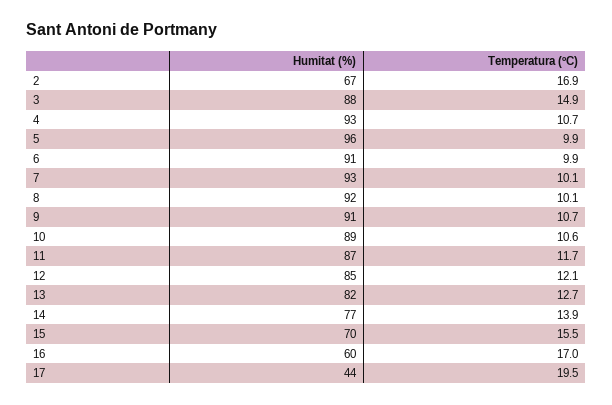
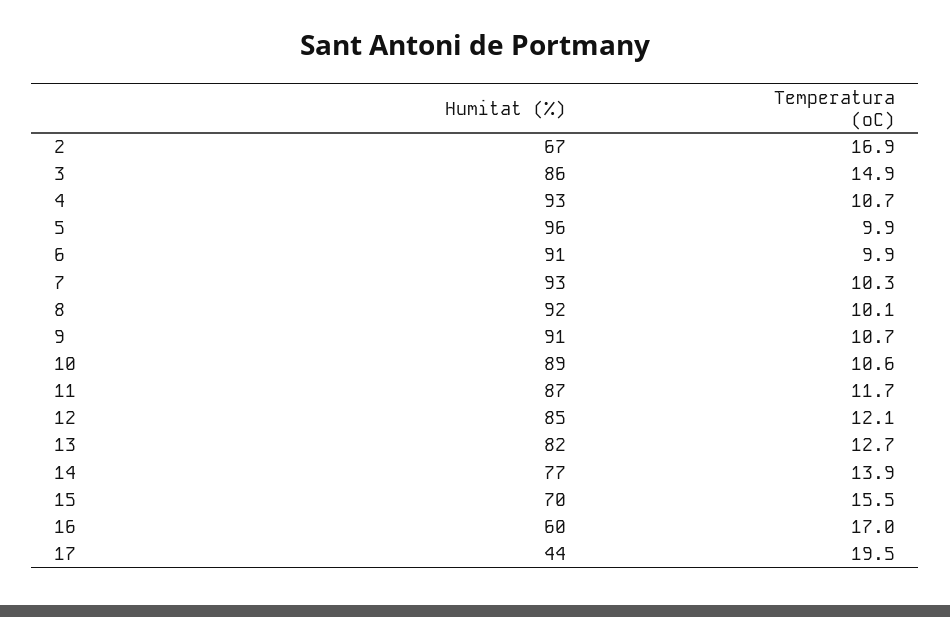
  {
    "Humitat (%)": {
      "2": 67,
-     "3": 88,
+     "3": 86,
      "4": 93,
      "5": 96,
      "6": 91,
      "7": 93,
      "8": 92,
      "9": 91,
      "10": 89,
      "11": 87,
      "12": 85,
      "13": 82,
      "14": 77,
      "15": 70,
      "16": 60,
      "17": 44
    },
    "Temperatura (ºC)": {
      "2": 16.9,
      "3": 14.9,
      "4": 10.7,
      "5": 9.9,
      "6": 9.9,
-     "7": 10.1,
+     "7": 10.3,
      "8": 10.1,
      "9": 10.7,
      "10": 10.6,
      "11": 11.7,
      "12": 12.1,
      "13": 12.7,
      "14": 13.9,
      "15": 15.5,
      "16": 17,
      "17": 19.5
    }
  }

